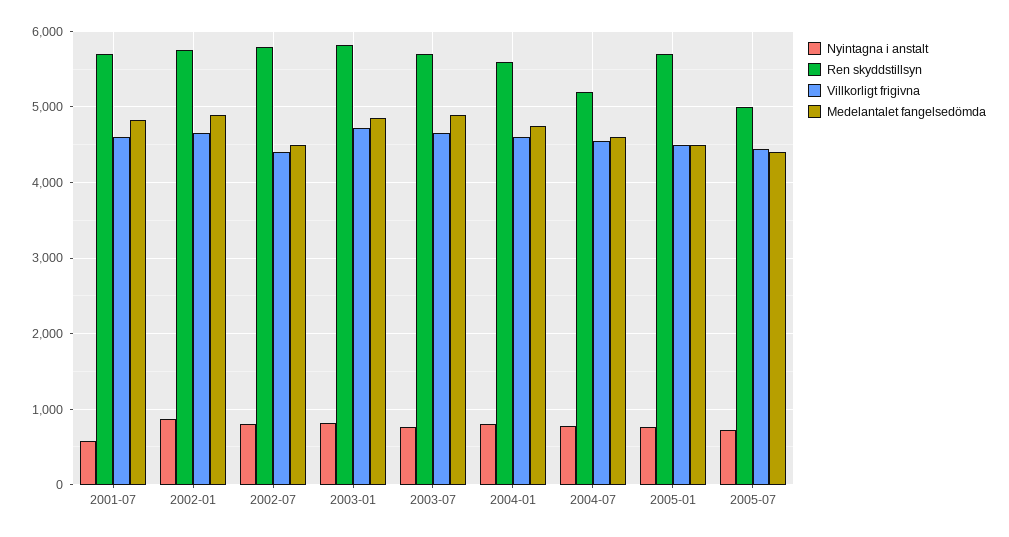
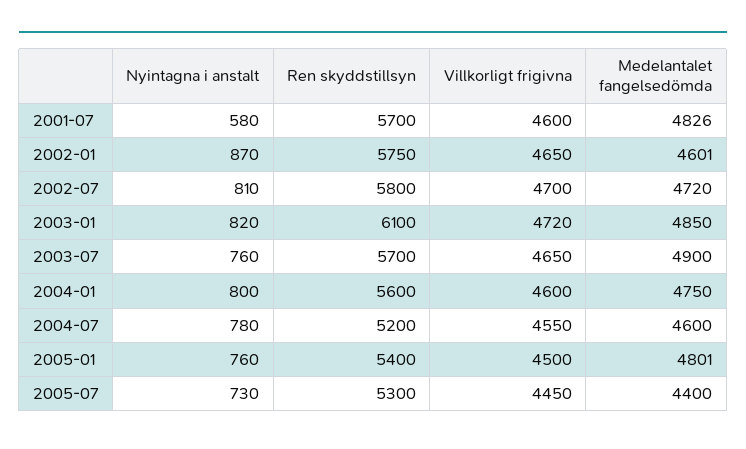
  {
    "Nyintagna i anstalt": {
      "2001-07": 580,
      "2002-01": 870,
      "2002-07": 810,
      "2003-01": 820,
      "2003-07": 760,
      "2004-01": 800,
      "2004-07": 780,
      "2005-01": 760,
      "2005-07": 730
    },
    "Ren skyddstillsyn": {
      "2001-07": 5700,
      "2002-01": 5750,
      "2002-07": 5800,
-     "2003-01": 5800,
+     "2003-01": 6100,
      "2003-07": 5700,
      "2004-01": 5600,
      "2004-07": 5200,
-     "2005-01": 5700,
+     "2005-01": 5400,
-     "2005-07": 5000
+     "2005-07": 5300
    },
    "Villkorligt frigivna": {
      "2001-07": 4600,
      "2002-01": 4650,
-     "2002-07": 4400,
+     "2002-07": 4700,
      "2003-01": 4720,
      "2003-07": 4650,
      "2004-01": 4600,
      "2004-07": 4550,
      "2005-01": 4500,
      "2005-07": 4450
    },
    "Medelantalet fangelsedömda": {
      "2001-07": 4826,
-     "2002-01": 4900,
+     "2002-01": 4601,
-     "2002-07": 4500,
+     "2002-07": 4720,
      "2003-01": 4850,
      "2003-07": 4900,
      "2004-01": 4750,
      "2004-07": 4600,
-     "2005-01": 4500,
+     "2005-01": 4801,
      "2005-07": 4400
    }
  }

